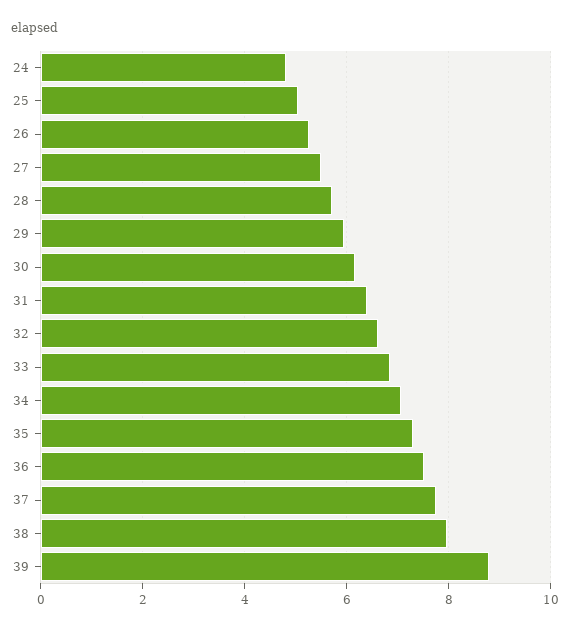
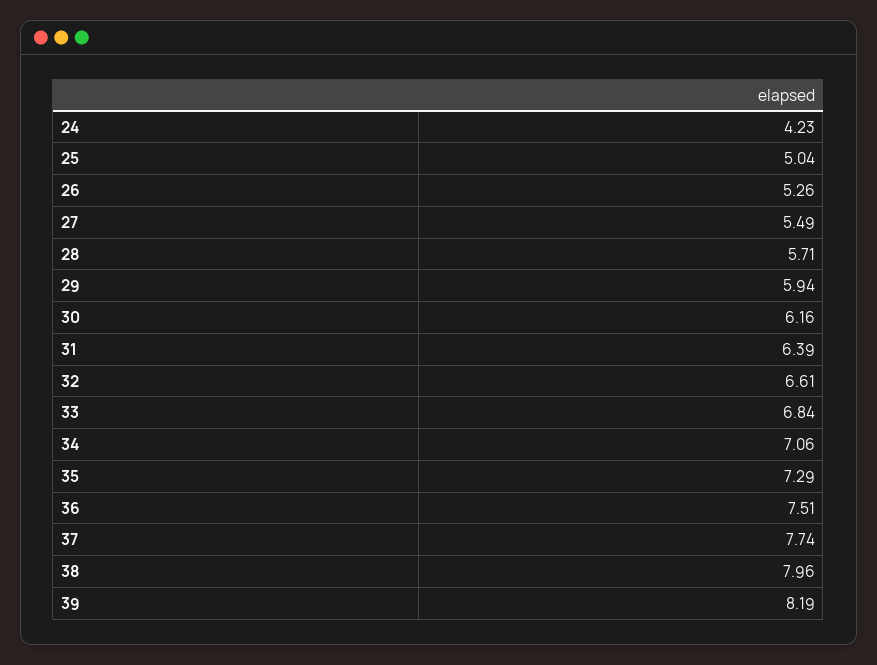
  {
-   "24": 4.8,
+   "24": 4.23,
    "25": 5.04,
    "26": 5.26,
    "27": 5.49,
    "28": 5.71,
    "29": 5.94,
    "30": 6.16,
    "31": 6.39,
    "32": 6.61,
    "33": 6.84,
    "34": 7.06,
    "35": 7.29,
    "36": 7.51,
    "37": 7.74,
    "38": 7.96,
-   "39": 8.8
+   "39": 8.19
  }

